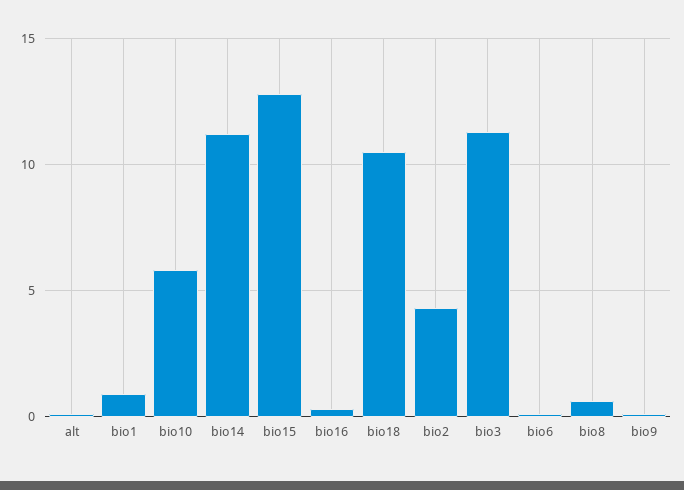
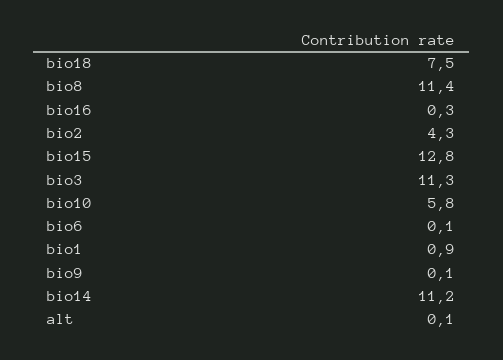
  {
    "alt": 0.1,
    "bio1": 0.9,
    "bio10": 5.8,
    "bio14": 11.2,
    "bio15": 12.8,
    "bio16": 0.3,
-   "bio18": 10.5,
+   "bio18": 7.5,
    "bio2": 4.3,
    "bio3": 11.3,
    "bio6": 0.1,
-   "bio8": 0.5,
+   "bio8": 11.4,
    "bio9": 0.1
  }

